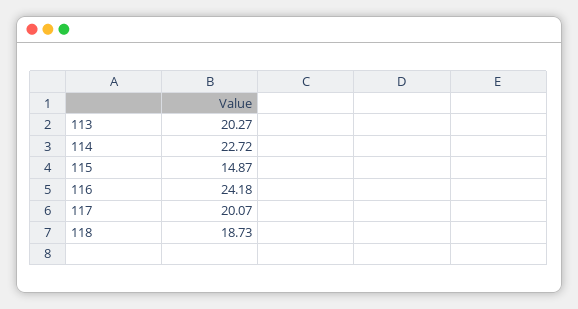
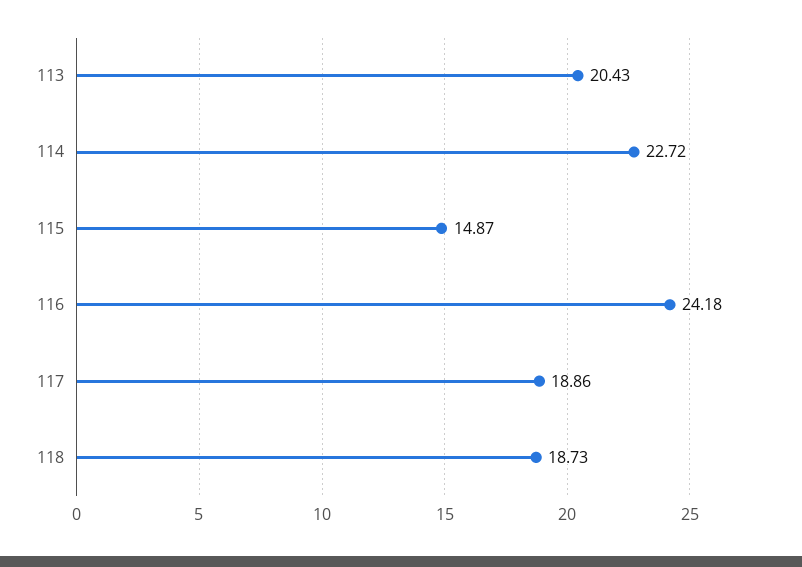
  {
-   "113": 20.27,
+   "113": 20.43,
    "114": 22.72,
    "115": 14.87,
    "116": 24.18,
-   "117": 20.07,
+   "117": 18.86,
    "118": 18.73
  }

